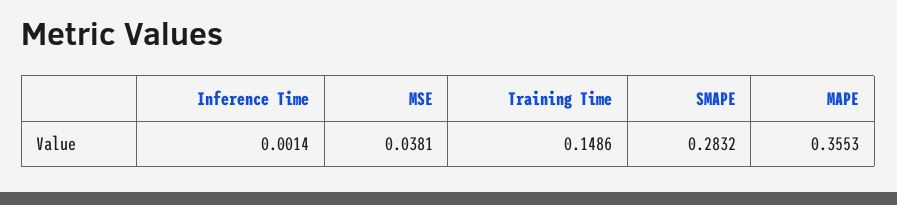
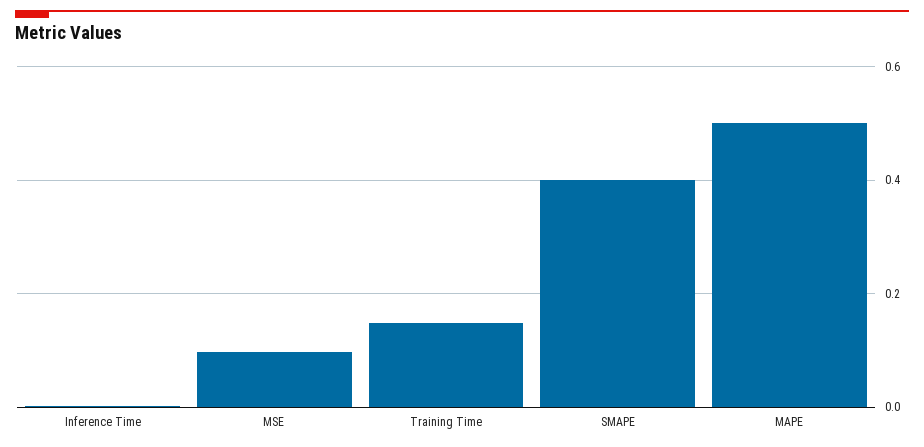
  {
    "Inference Time": 0.0014,
-   "MSE": 0.0381,
+   "MSE": 0.1,
    "Training Time": 0.1486,
-   "SMAPE": 0.2832,
+   "SMAPE": 0.4,
-   "MAPE": 0.3553
+   "MAPE": 0.5
  }

